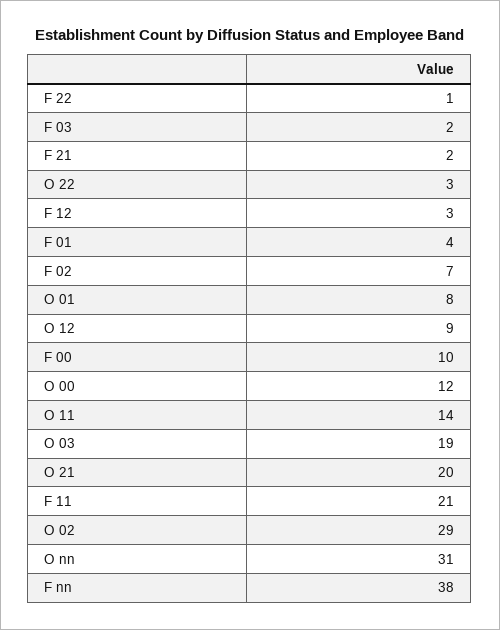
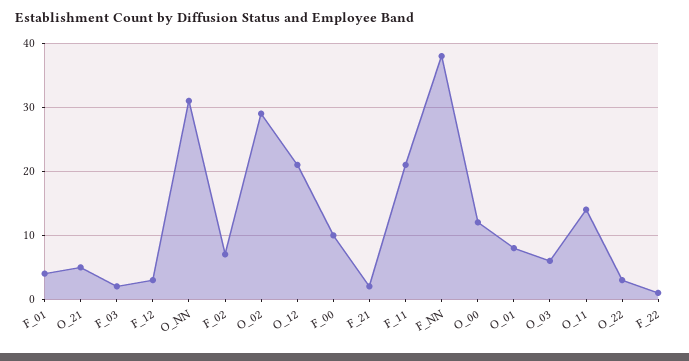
  {
    "F 22": 1,
    "F 03": 2,
    "F 21": 2,
    "O 22": 3,
    "F 12": 3,
    "F 01": 4,
    "F 02": 7,
    "O 01": 8,
-   "O 12": 9,
+   "O 12": 21,
    "F 00": 10,
    "O 00": 12,
    "O 11": 14,
-   "O 03": 19,
+   "O 03": 6,
-   "O 21": 20,
+   "O 21": 5,
    "F 11": 21,
    "O 02": 29,
    "O nn": 31,
    "F nn": 38
  }

